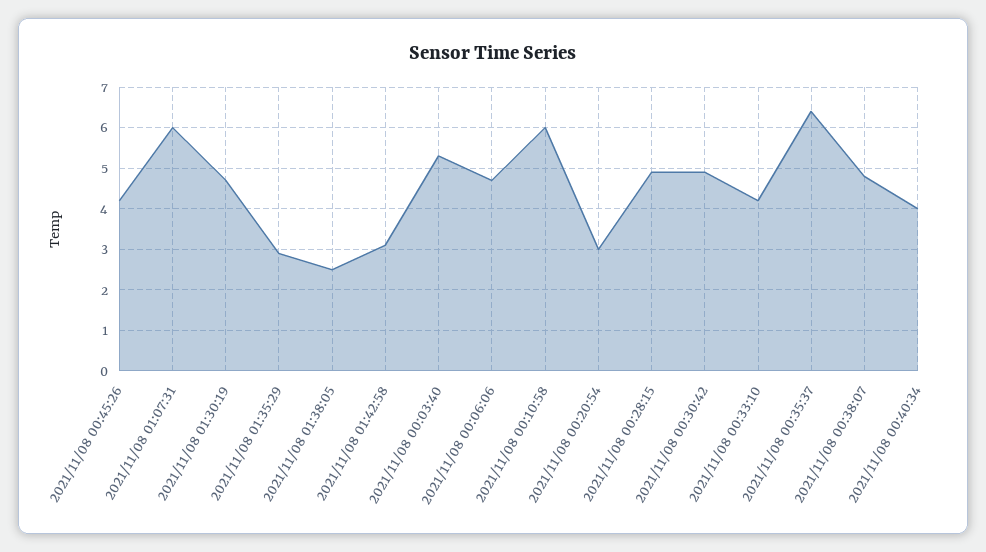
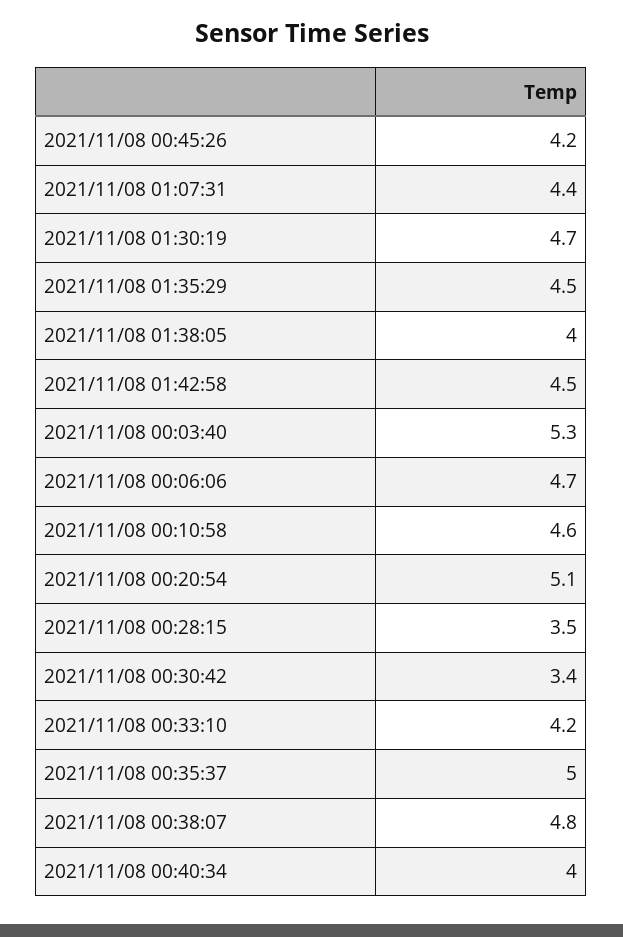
  {
    "2021/11/08 00:45:26": 4.2,
-   "2021/11/08 01:07:31": 6,
+   "2021/11/08 01:07:31": 4.4,
    "2021/11/08 01:30:19": 4.7,
-   "2021/11/08 01:35:29": 3,
+   "2021/11/08 01:35:29": 4.5,
-   "2021/11/08 01:38:05": 2.5,
+   "2021/11/08 01:38:05": 4,
-   "2021/11/08 01:42:58": 3,
+   "2021/11/08 01:42:58": 4.5,
    "2021/11/08 00:03:40": 5.3,
    "2021/11/08 00:06:06": 4.7,
-   "2021/11/08 00:10:58": 6,
+   "2021/11/08 00:10:58": 4.6,
-   "2021/11/08 00:20:54": 3,
+   "2021/11/08 00:20:54": 5.1,
-   "2021/11/08 00:28:15": 5,
+   "2021/11/08 00:28:15": 3.5,
-   "2021/11/08 00:30:42": 5,
+   "2021/11/08 00:30:42": 3.4,
    "2021/11/08 00:33:10": 4.2,
-   "2021/11/08 00:35:37": 6.5,
+   "2021/11/08 00:35:37": 5,
    "2021/11/08 00:38:07": 4.8,
    "2021/11/08 00:40:34": 4
  }

